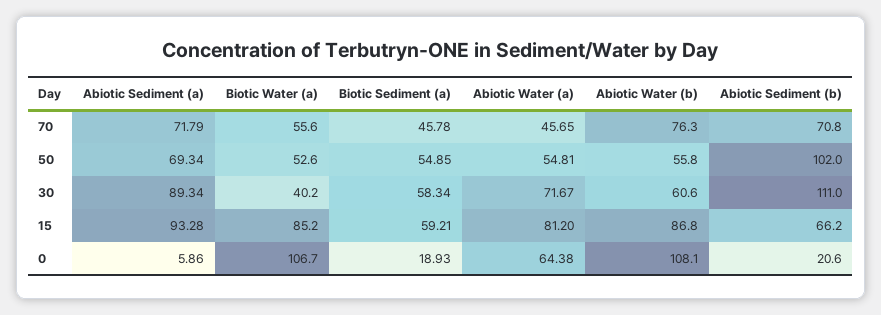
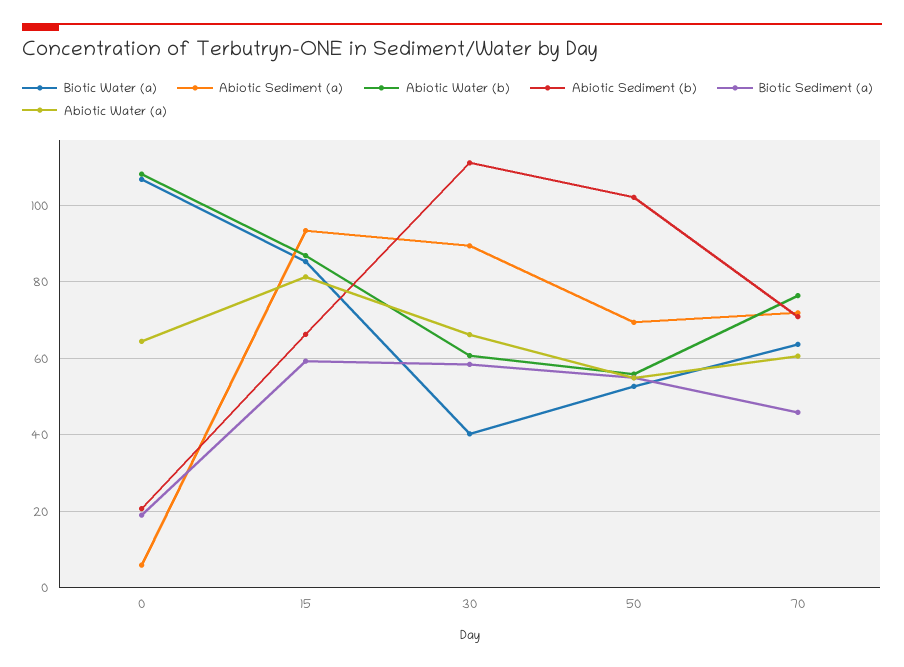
  {
    "Abiotic Sediment (a)": {
      "70": 71.79,
      "50": 69.34,
      "30": 89.34,
      "15": 93.28,
      "0": 5.86
    },
    "Biotic Water (a)": {
-     "70": 55.6,
+     "70": 64,
      "50": 52.6,
      "30": 40.2,
      "15": 85.2,
      "0": 106.7
    },
    "Biotic Sediment (a)": {
      "70": 45.78,
      "50": 54.85,
      "30": 58.34,
      "15": 59.21,
      "0": 18.93
    },
    "Abiotic Water (a)": {
-     "70": 45.65,
+     "70": 60,
      "50": 54.81,
-     "30": 71.67,
+     "30": 66,
      "15": 81.2,
      "0": 64.38
    },
    "Abiotic Water (b)": {
      "70": 76.3,
      "50": 55.8,
      "30": 60.6,
      "15": 86.8,
      "0": 108.1
    },
    "Abiotic Sediment (b)": {
      "70": 70.8,
      "50": 102,
      "30": 111,
      "15": 66.2,
      "0": 20.6
    }
  }

